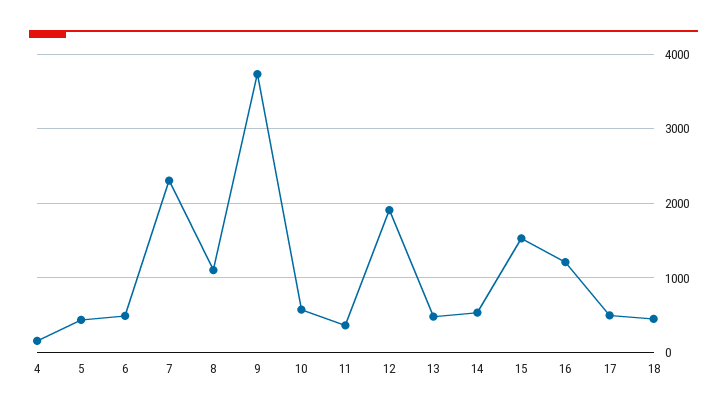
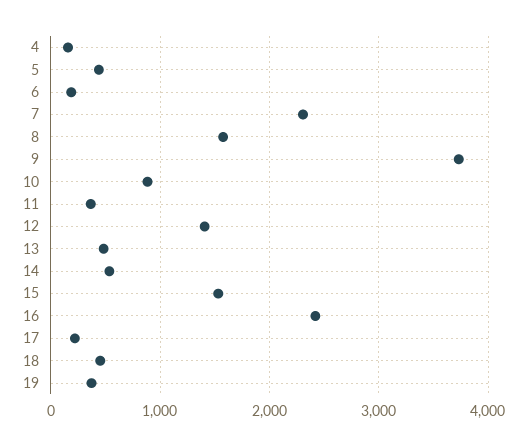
  {
    "4": 200,
    "5": 400,
-   "6": 500,
+   "6": 200,
    "7": 2300,
-   "8": 1100,
+   "8": 1600,
    "9": 3700,
-   "10": 600,
+   "10": 900,
    "11": 400,
-   "12": 1900,
+   "12": 1400,
    "13": 500,
    "14": 500,
    "15": 1500,
-   "16": 1200,
+   "16": 2400,
-   "17": 500,
+   "17": 200,
-   "18": 500
+   "18": 500,
+   "19": 400
  }

